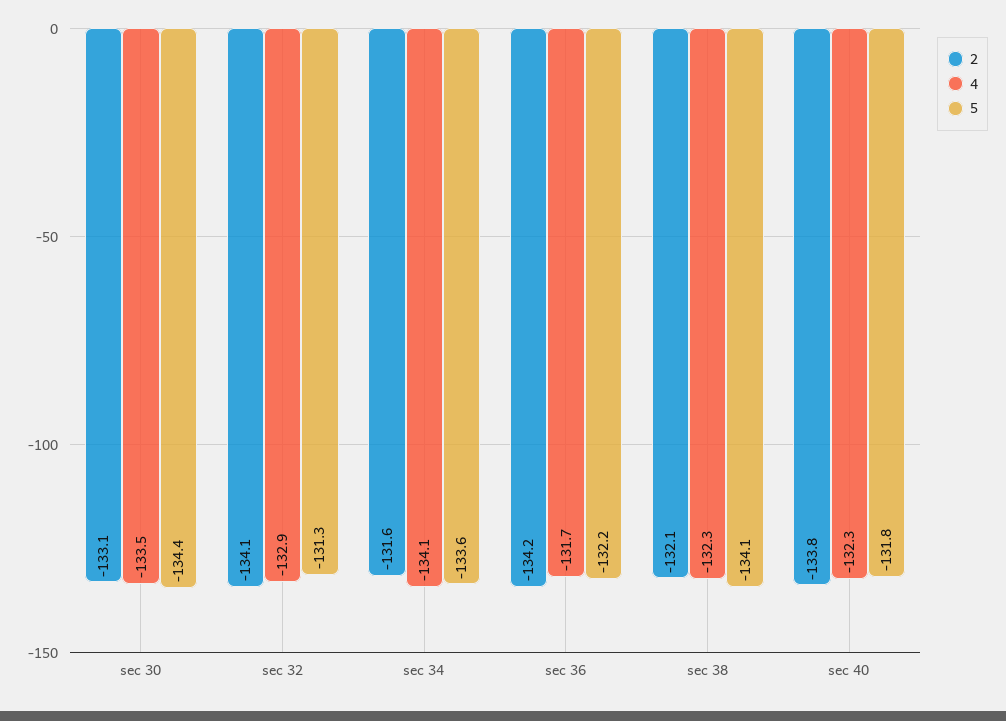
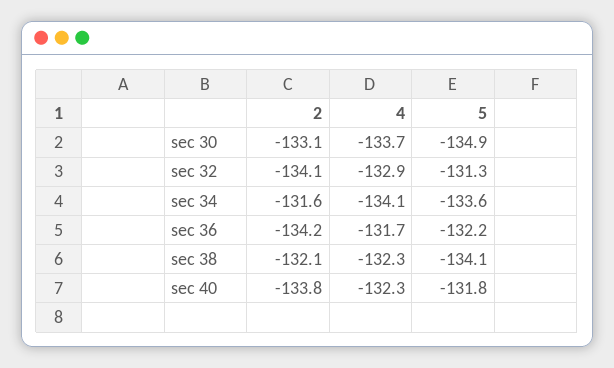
  {
    "2": {
      "sec 30": -133.1,
      "sec 32": -134.1,
      "sec 34": -131.6,
      "sec 36": -134.2,
      "sec 38": -132.1,
      "sec 40": -133.8
    },
    "4": {
-     "sec 30": -133.5,
+     "sec 30": -133.7,
      "sec 32": -132.9,
      "sec 34": -134.1,
      "sec 36": -131.7,
      "sec 38": -132.3,
      "sec 40": -132.3
    },
    "5": {
-     "sec 30": -134.4,
+     "sec 30": -134.9,
      "sec 32": -131.3,
      "sec 34": -133.6,
      "sec 36": -132.2,
      "sec 38": -134.1,
      "sec 40": -131.8
    }
  }

